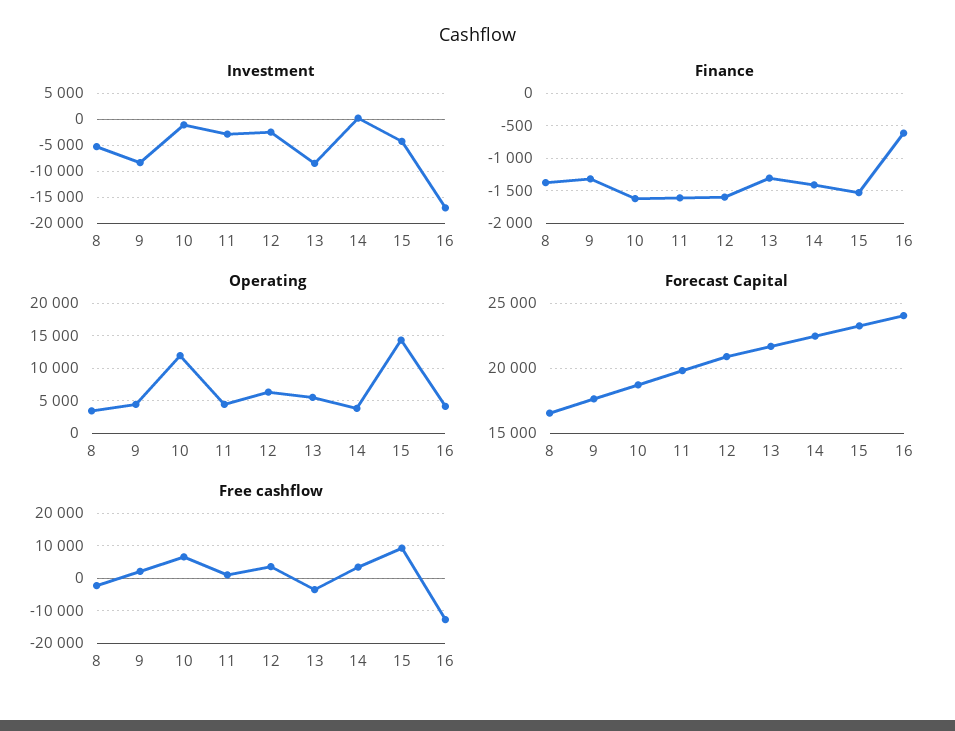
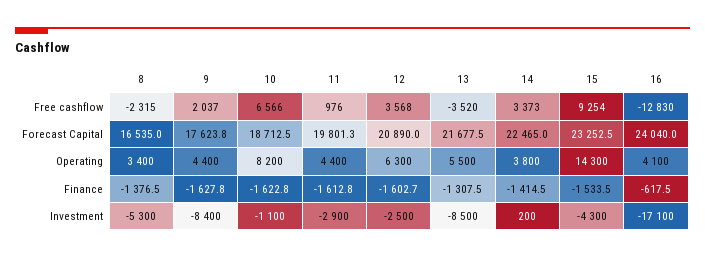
  {
    "Investment": {
      "8": -5300,
      "9": -8400,
      "10": -1100,
      "11": -2900,
      "12": -2500,
      "13": -8500,
      "14": 200,
      "15": -4300,
      "16": -17100
    },
    "Finance": {
      "8": -1376.5,
-     "9": -1300,
+     "9": -1627.8,
      "10": -1622.8,
      "11": -1612.8,
      "12": -1602.7,
      "13": -1307.5,
      "14": -1414.5,
      "15": -1533.5,
      "16": -617.5
    },
    "Operating": {
      "8": 3400,
      "9": 4400,
-     "10": 12000,
+     "10": 8200,
      "11": 4400,
      "12": 6300,
      "13": 5500,
      "14": 3800,
      "15": 14300,
      "16": 4100
    },
    "Forecast Capital": {
      "8": 16535,
      "9": 17623.8,
      "10": 18712.5,
      "11": 19801.3,
      "12": 20890,
      "13": 21677.5,
      "14": 22465,
      "15": 23252.5,
      "16": 24040
    },
    "Free cashflow": {
      "8": -2315,
      "9": 2037,
      "10": 6566,
      "11": 976,
      "12": 3568,
      "13": -3520,
      "14": 3373,
      "15": 9254,
      "16": -12830
    }
  }

